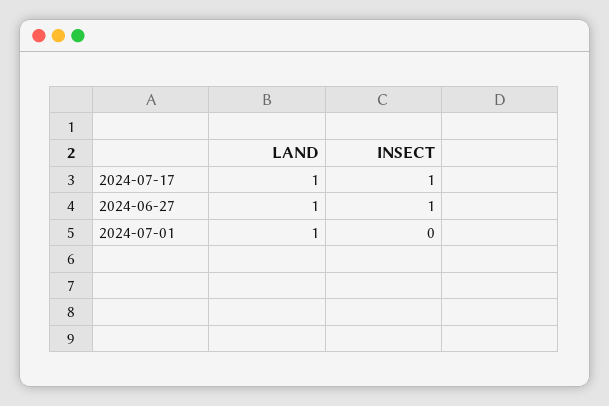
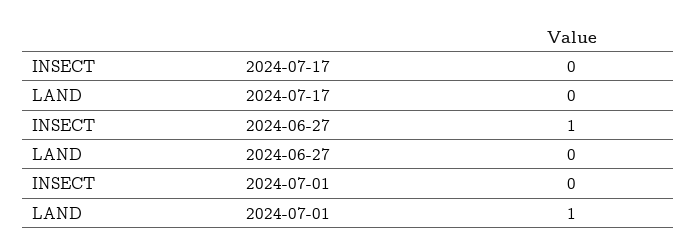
  {
    "LAND": {
-     "2024-07-17": 1,
+     "2024-07-17": 0,
-     "2024-06-27": 1,
+     "2024-06-27": 0,
      "2024-07-01": 1
    },
    "INSECT": {
-     "2024-07-17": 1,
+     "2024-07-17": 0,
      "2024-06-27": 1,
      "2024-07-01": 0
    }
  }

